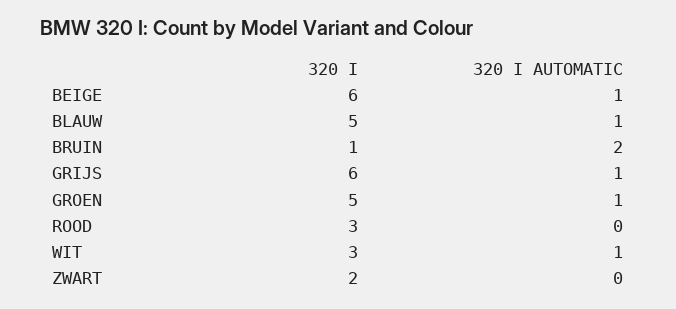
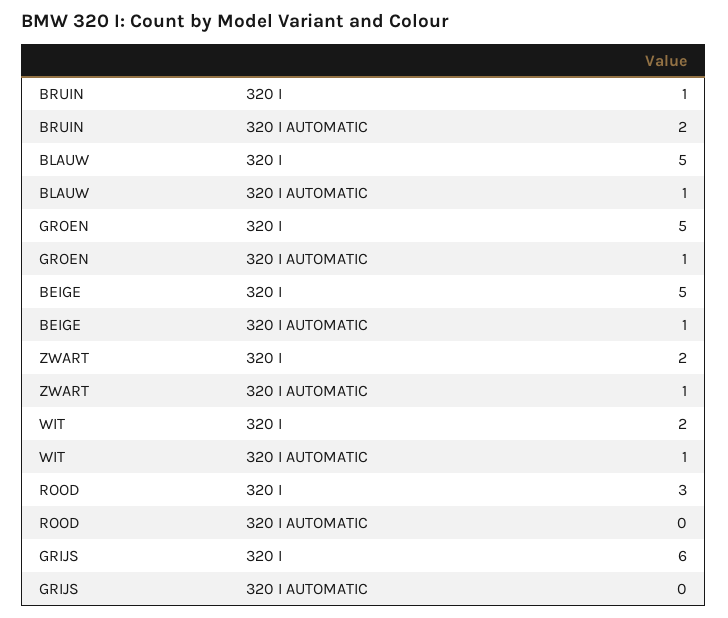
  {
    "320 I": {
-     "BEIGE": 6,
+     "BEIGE": 5,
      "BLAUW": 5,
      "BRUIN": 1,
      "GRIJS": 6,
      "GROEN": 5,
      "ROOD": 3,
-     "WIT": 3,
+     "WIT": 2,
      "ZWART": 2
    },
    "320 I AUTOMATIC": {
      "BEIGE": 1,
      "BLAUW": 1,
      "BRUIN": 2,
-     "GRIJS": 1,
+     "GRIJS": 0,
      "GROEN": 1,
      "ROOD": 0,
      "WIT": 1,
-     "ZWART": 0
+     "ZWART": 1
    }
  }

